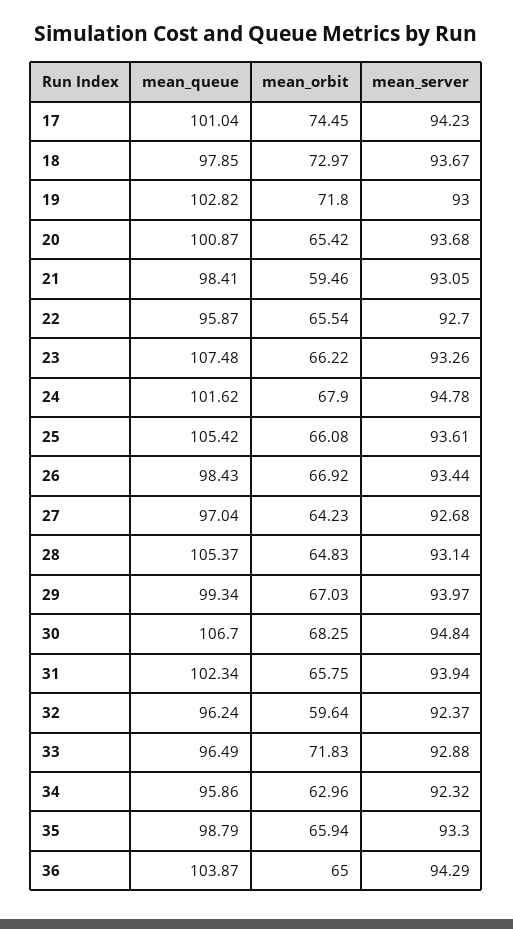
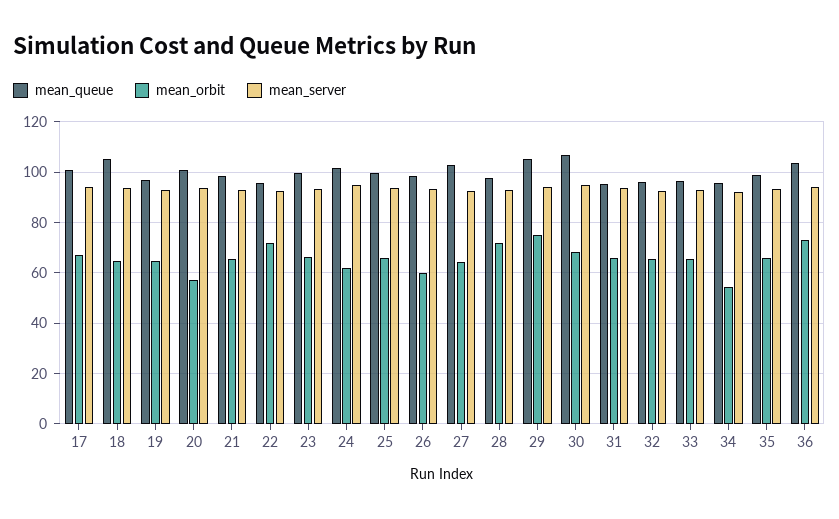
  {
    "mean_queue": {
      "17": 101.04,
-     "18": 97.85,
+     "18": 105,
-     "19": 102.82,
+     "19": 97.5,
      "20": 100.87,
      "21": 98.41,
      "22": 95.87,
-     "23": 107.48,
+     "23": 100,
      "24": 101.62,
-     "25": 105.42,
+     "25": 100,
      "26": 98.43,
-     "27": 97.04,
+     "27": 102.5,
-     "28": 105.37,
+     "28": 97.5,
-     "29": 99.34,
+     "29": 105,
      "30": 106.7,
-     "31": 102.34,
+     "31": 95,
      "32": 96.24,
      "33": 96.49,
      "34": 95.86,
      "35": 98.79,
      "36": 103.87
    },
    "mean_orbit": {
-     "17": 74.45,
+     "17": 67.5,
-     "18": 72.97,
+     "18": 65,
-     "19": 71.8,
+     "19": 65,
-     "20": 65.42,
+     "20": 57.5,
-     "21": 59.46,
+     "21": 65,
-     "22": 65.54,
+     "22": 72.5,
      "23": 66.22,
-     "24": 67.9,
+     "24": 62.5,
      "25": 66.08,
-     "26": 66.92,
+     "26": 60,
      "27": 64.23,
-     "28": 64.83,
+     "28": 72.5,
-     "29": 67.03,
+     "29": 75,
      "30": 68.25,
      "31": 65.75,
-     "32": 59.64,
+     "32": 65,
-     "33": 71.83,
+     "33": 65,
-     "34": 62.96,
+     "34": 55,
      "35": 65.94,
-     "36": 65
+     "36": 72.5
    },
    "mean_server": {
      "17": 94.23,
      "18": 93.67,
      "19": 93,
      "20": 93.68,
      "21": 93.05,
      "22": 92.7,
      "23": 93.26,
      "24": 94.78,
      "25": 93.61,
      "26": 93.44,
      "27": 92.68,
      "28": 93.14,
      "29": 93.97,
      "30": 94.84,
      "31": 93.94,
      "32": 92.37,
      "33": 92.88,
      "34": 92.32,
      "35": 93.3,
      "36": 94.29
    }
  }

